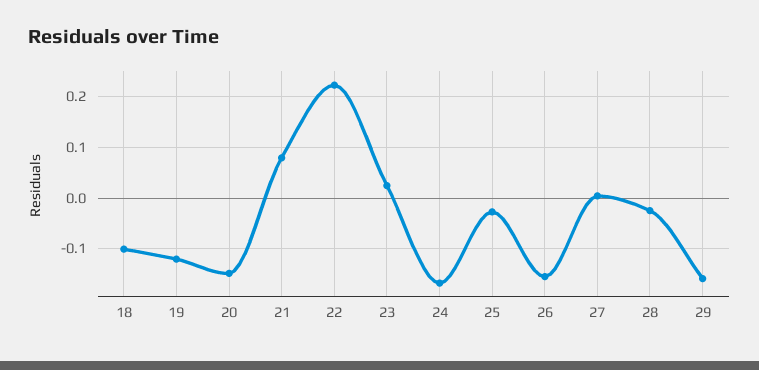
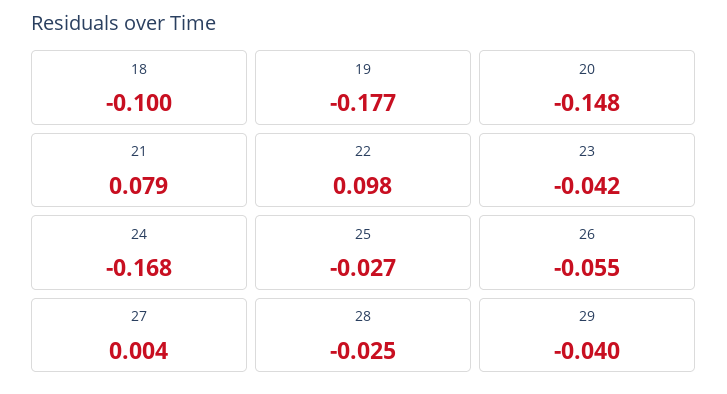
  {
    "18": -0.1,
-   "19": -0.12,
+   "19": -0.177,
    "20": -0.148,
    "21": 0.079,
-   "22": 0.22,
+   "22": 0.098,
-   "23": 0.02,
+   "23": -0.042,
    "24": -0.168,
    "25": -0.027,
-   "26": -0.16,
+   "26": -0.055,
    "27": 0.004,
    "28": -0.025,
-   "29": -0.16
+   "29": -0.04
  }

